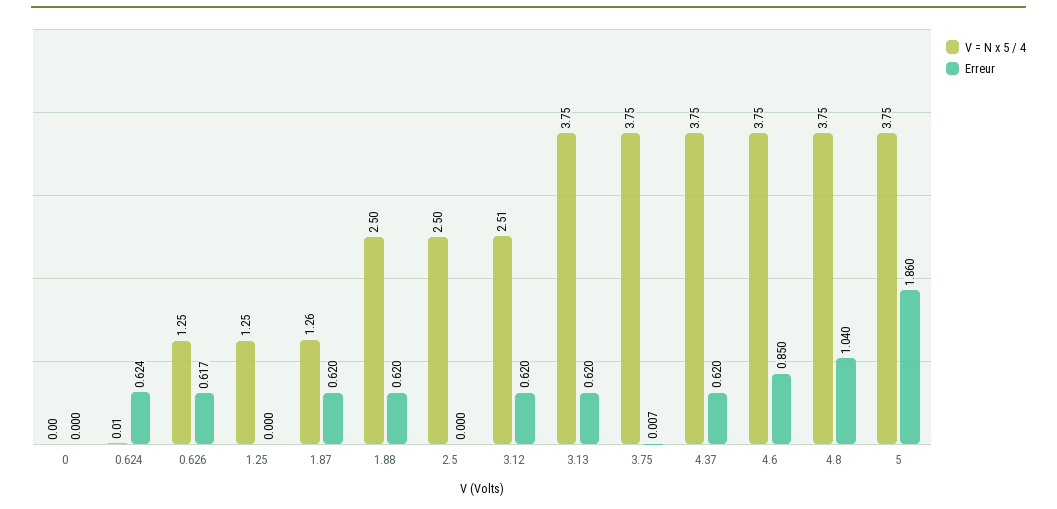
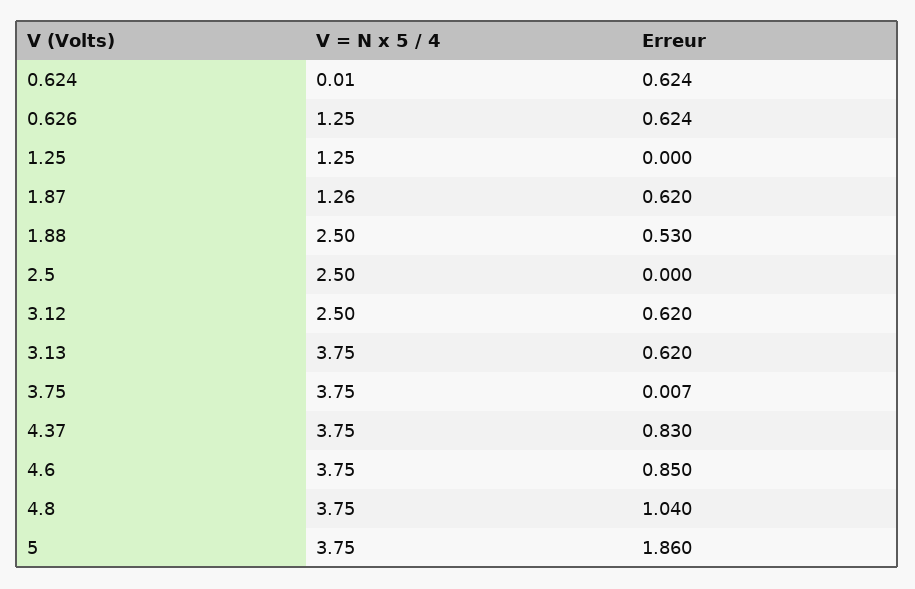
  {
    "V = N x 5 / 4": {
-     "0": 0,
      "0.624": 0.01,
      "0.626": 1.25,
      "1.25": 1.25,
      "1.87": 1.26,
      "1.88": 2.5,
      "2.5": 2.5,
-     "3.12": 2.51,
+     "3.12": 2.5,
      "3.13": 3.75,
      "3.75": 3.75,
      "4.37": 3.75,
      "4.6": 3.75,
      "4.8": 3.75,
      "5": 3.75
    },
    "Erreur": {
-     "0": 0,
      "0.624": 0.624,
-     "0.626": 0.617,
+     "0.626": 0.624,
      "1.25": 0,
      "1.87": 0.62,
-     "1.88": 0.62,
+     "1.88": 0.53,
      "2.5": 0,
      "3.12": 0.62,
      "3.13": 0.62,
      "3.75": 0.007,
-     "4.37": 0.62,
+     "4.37": 0.83,
      "4.6": 0.85,
      "4.8": 1.04,
      "5": 1.86
    }
  }

